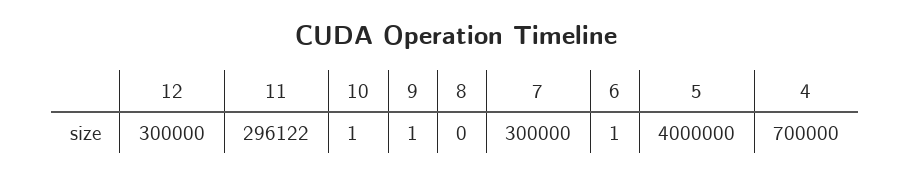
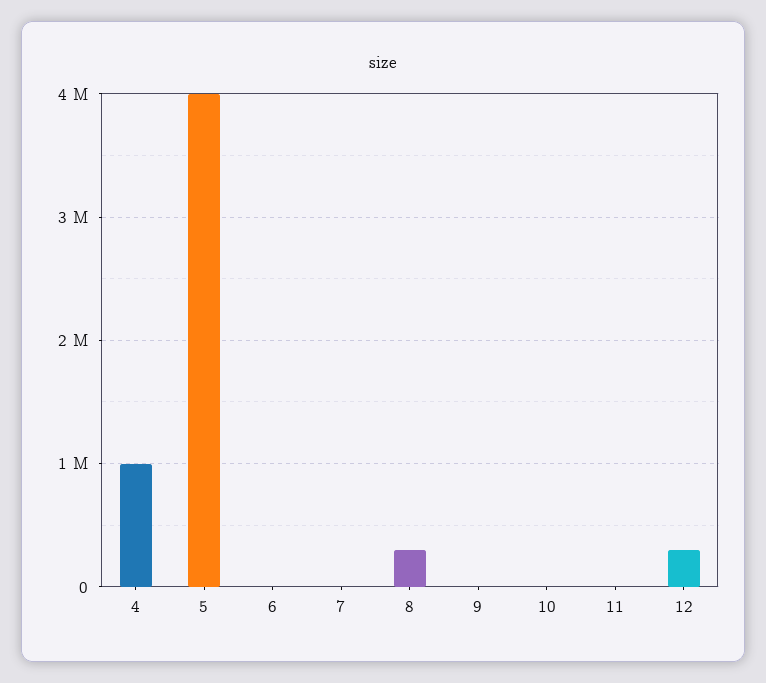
  {
    "12": 300000,
-   "11": 296122,
+   "11": 0,
    "10": 1,
    "9": 1,
-   "8": 0,
+   "8": 300000,
-   "7": 300000,
+   "7": 0,
    "6": 1,
    "5": 4000000,
-   "4": 700000
+   "4": 1000000
  }

